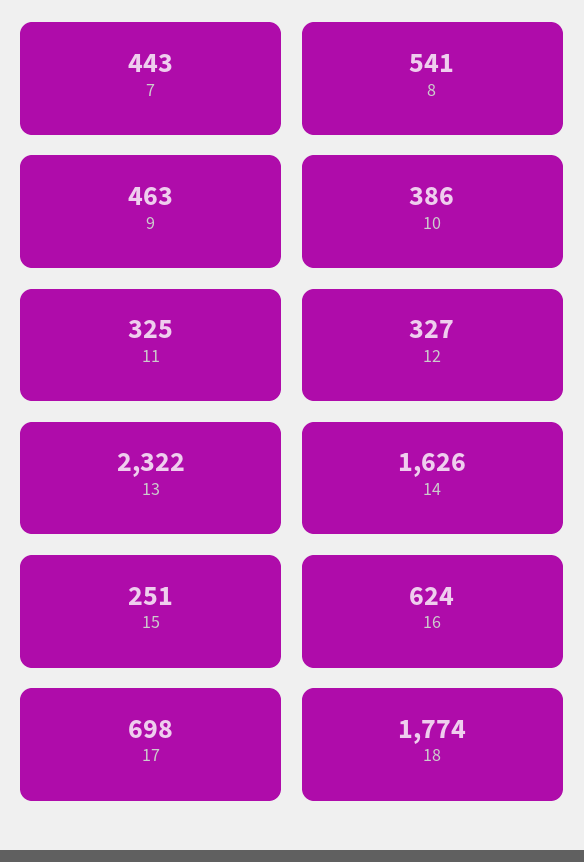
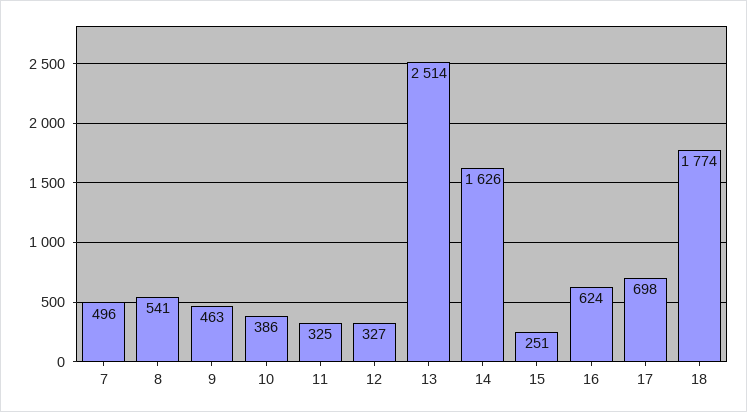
  {
-   "7": 443,
+   "7": 496,
    "8": 541,
    "9": 463,
    "10": 386,
    "11": 325,
    "12": 327,
-   "13": 2322,
+   "13": 2514,
    "14": 1626,
    "15": 251,
    "16": 624,
    "17": 698,
    "18": 1774
  }

